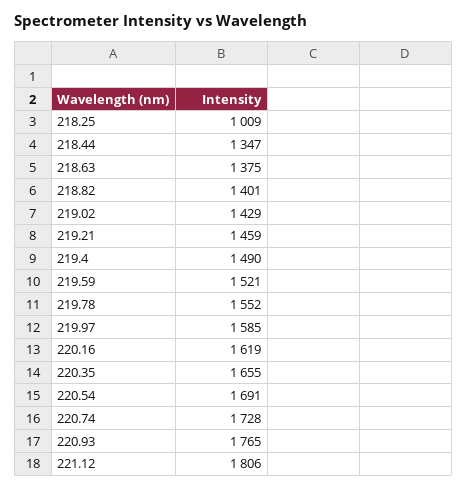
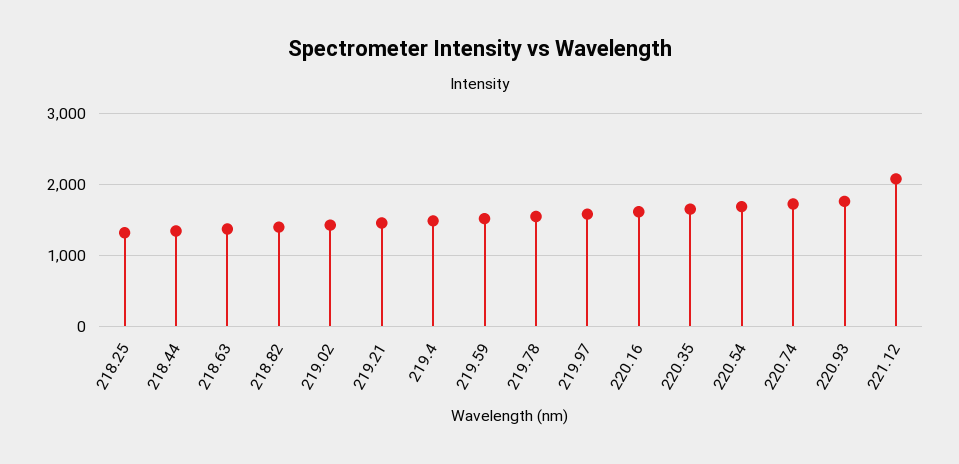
  {
-   "218.25": 1009,
+   "218.25": 1300,
    "218.44": 1347,
    "218.63": 1375,
    "218.82": 1401,
    "219.02": 1429,
    "219.21": 1459,
    "219.4": 1490,
    "219.59": 1521,
    "219.78": 1552,
    "219.97": 1585,
    "220.16": 1619,
    "220.35": 1655,
    "220.54": 1691,
    "220.74": 1728,
    "220.93": 1765,
-   "221.12": 1806
+   "221.12": 2100
  }

